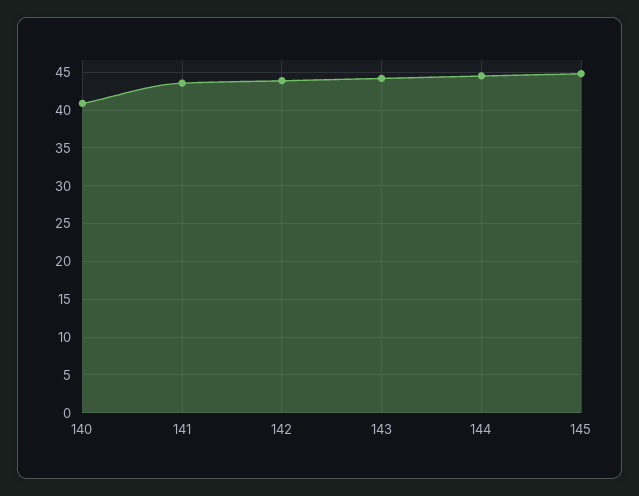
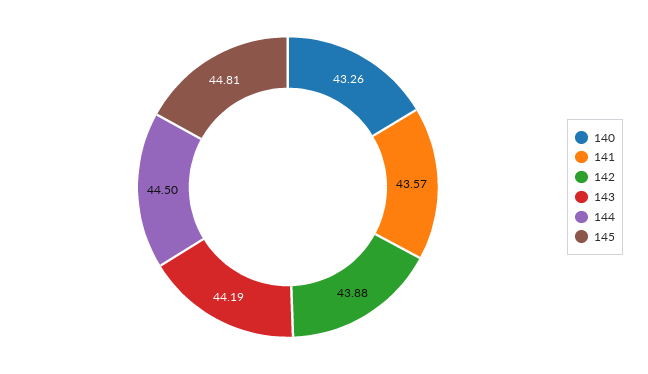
  {
-   "140": 41,
+   "140": 43.26,
    "141": 43.57,
    "142": 43.88,
    "143": 44.19,
    "144": 44.5,
    "145": 44.81
  }

